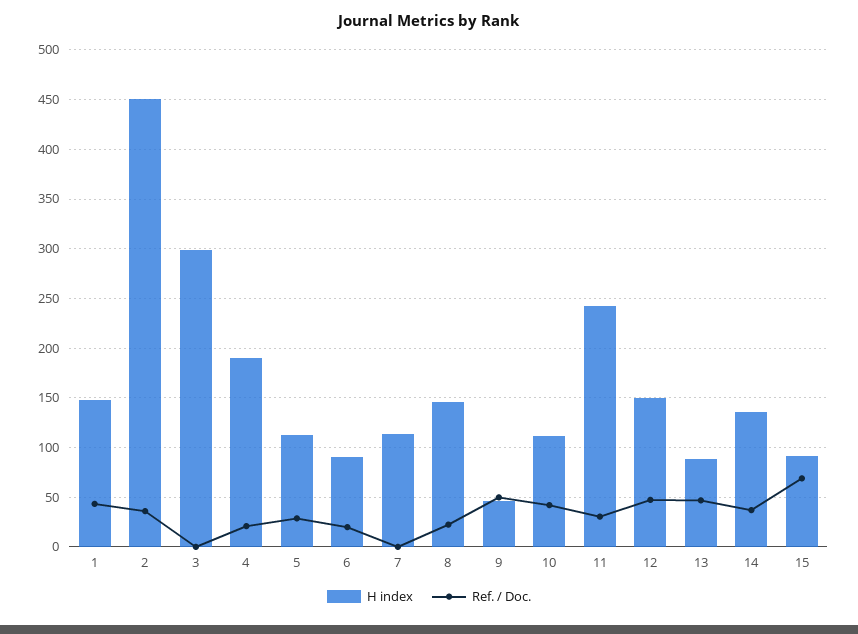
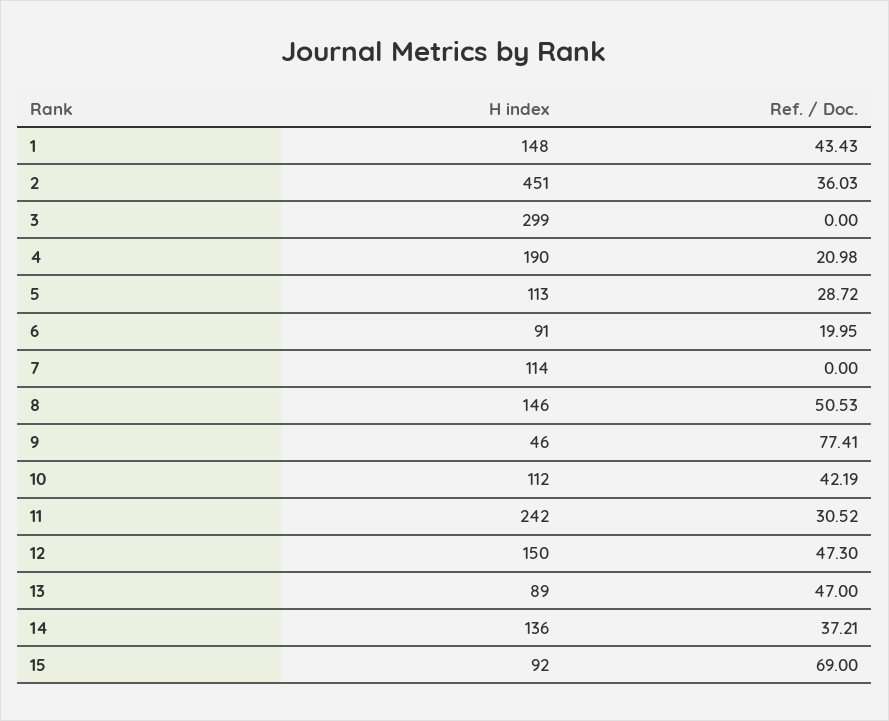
  {
    "H index": {
      "1": 148,
      "2": 451,
      "3": 299,
      "4": 190,
      "5": 113,
      "6": 91,
      "7": 114,
      "8": 146,
      "9": 46,
      "10": 112,
      "11": 242,
      "12": 150,
      "13": 89,
      "14": 136,
      "15": 92
    },
    "Ref. / Doc.": {
      "1": 43.43,
      "2": 36.03,
      "3": 0,
      "4": 20.98,
      "5": 28.72,
      "6": 19.95,
      "7": 0,
-     "8": 20,
+     "8": 50.53,
-     "9": 50,
+     "9": 77.41,
      "10": 42.19,
      "11": 30.52,
      "12": 47.3,
      "13": 47,
      "14": 37.21,
      "15": 69
    }
  }

